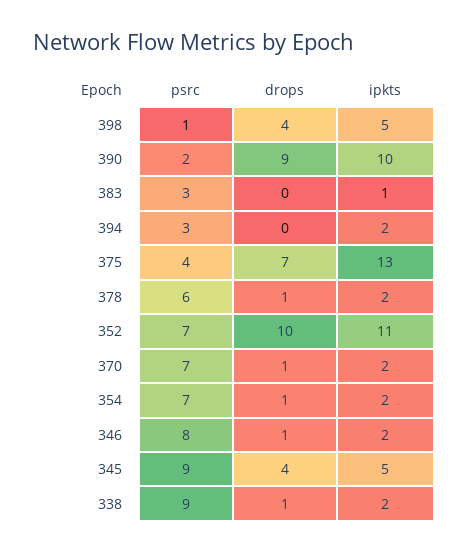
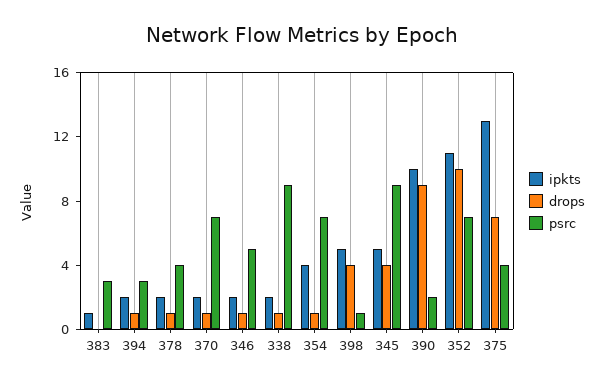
  {
    "psrc": {
      "398": 1,
      "390": 2,
      "383": 3,
      "394": 3,
      "375": 4,
-     "378": 6,
+     "378": 4,
      "352": 7,
      "370": 7,
      "354": 7,
-     "346": 8,
+     "346": 5,
      "345": 9,
      "338": 9
    },
    "drops": {
      "398": 4,
      "390": 9,
      "383": 0,
-     "394": 0,
+     "394": 1,
      "375": 7,
      "378": 1,
      "352": 10,
      "370": 1,
      "354": 1,
      "346": 1,
      "345": 4,
      "338": 1
    },
    "ipkts": {
      "398": 5,
      "390": 10,
      "383": 1,
      "394": 2,
      "375": 13,
      "378": 2,
      "352": 11,
      "370": 2,
-     "354": 2,
+     "354": 4,
      "346": 2,
      "345": 5,
      "338": 2
    }
  }

